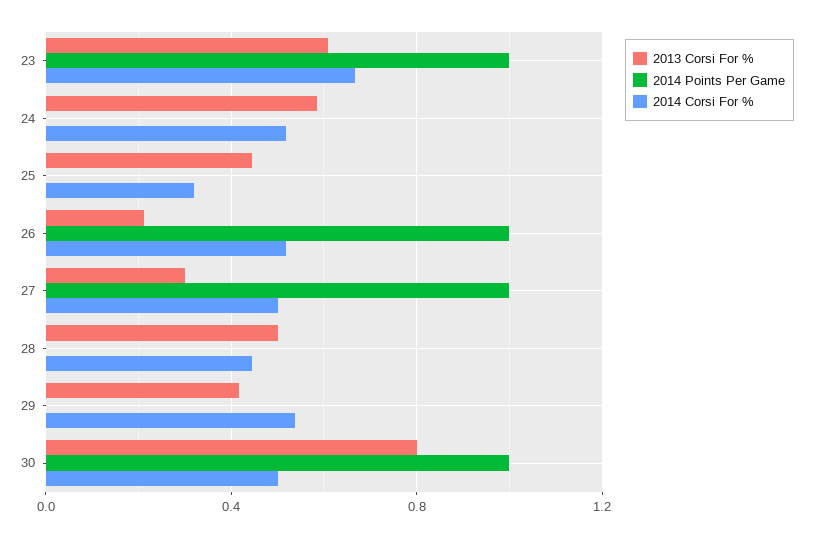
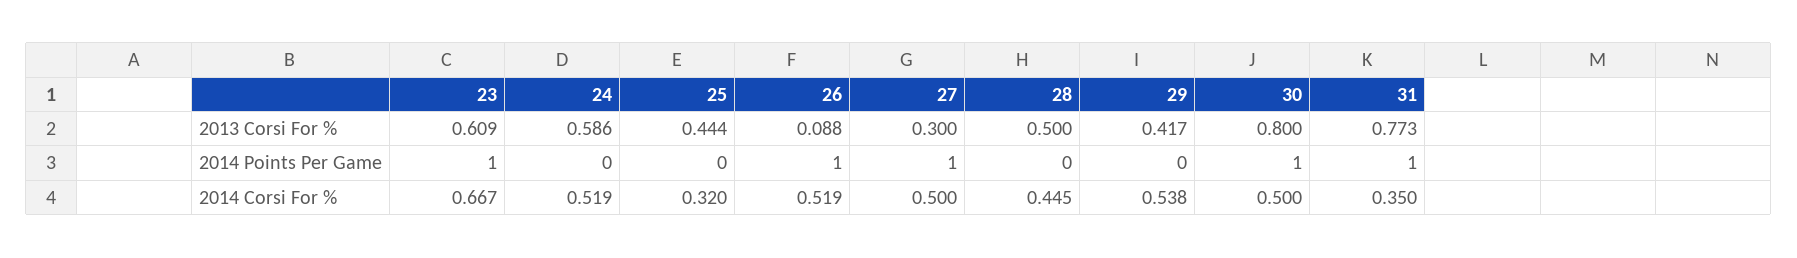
  {
    "2013 Corsi For %": {
      "23": 0.609,
      "24": 0.586,
      "25": 0.444,
-     "26": 0.2,
+     "26": 0.088,
      "27": 0.3,
      "28": 0.5,
      "29": 0.417,
-     "30": 0.8
+     "30": 0.8,
+     "31": 0.773
    },
    "2014 Points Per Game": {
      "23": 1,
      "24": 0,
      "25": 0,
      "26": 1,
      "27": 1,
      "28": 0,
      "29": 0,
-     "30": 1
+     "30": 1,
+     "31": 1
    },
    "2014 Corsi For %": {
      "23": 0.667,
      "24": 0.519,
      "25": 0.32,
      "26": 0.519,
      "27": 0.5,
      "28": 0.445,
      "29": 0.538,
-     "30": 0.5
+     "30": 0.5,
+     "31": 0.35
    }
  }

